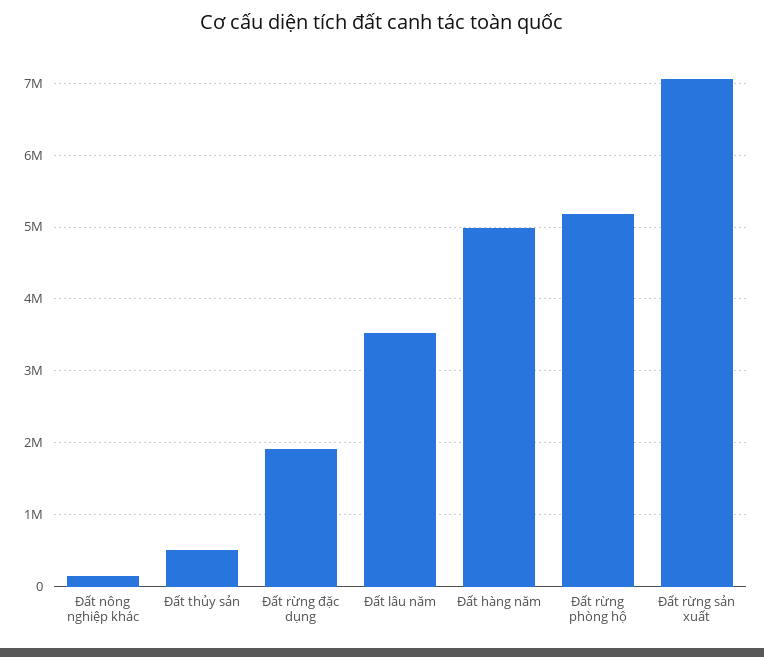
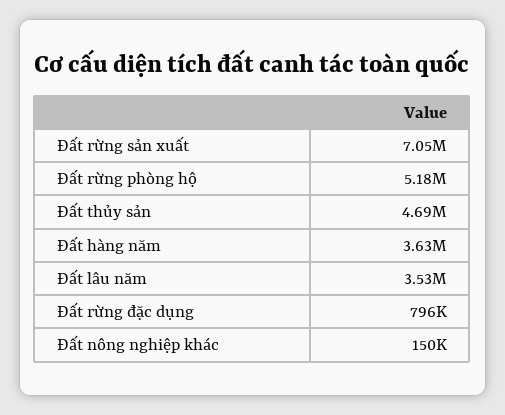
  {
    "Đất nông nghiệp khác": 150000,
-   "Đất thủy sản": 500000,
+   "Đất thủy sản": 4690000,
-   "Đất rừng đặc dụng": 1900000,
+   "Đất rừng đặc dụng": 796000,
    "Đất lâu năm": 3530000,
-   "Đất hàng năm": 5000000,
+   "Đất hàng năm": 3630000,
    "Đất rừng phòng hộ": 5180000,
    "Đất rừng sản xuất": 7050000
  }

